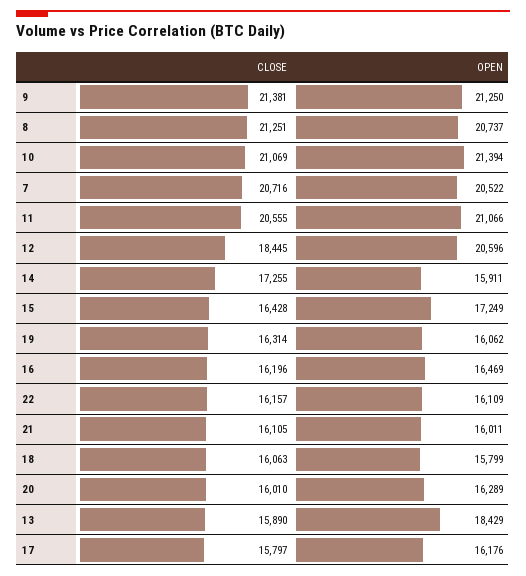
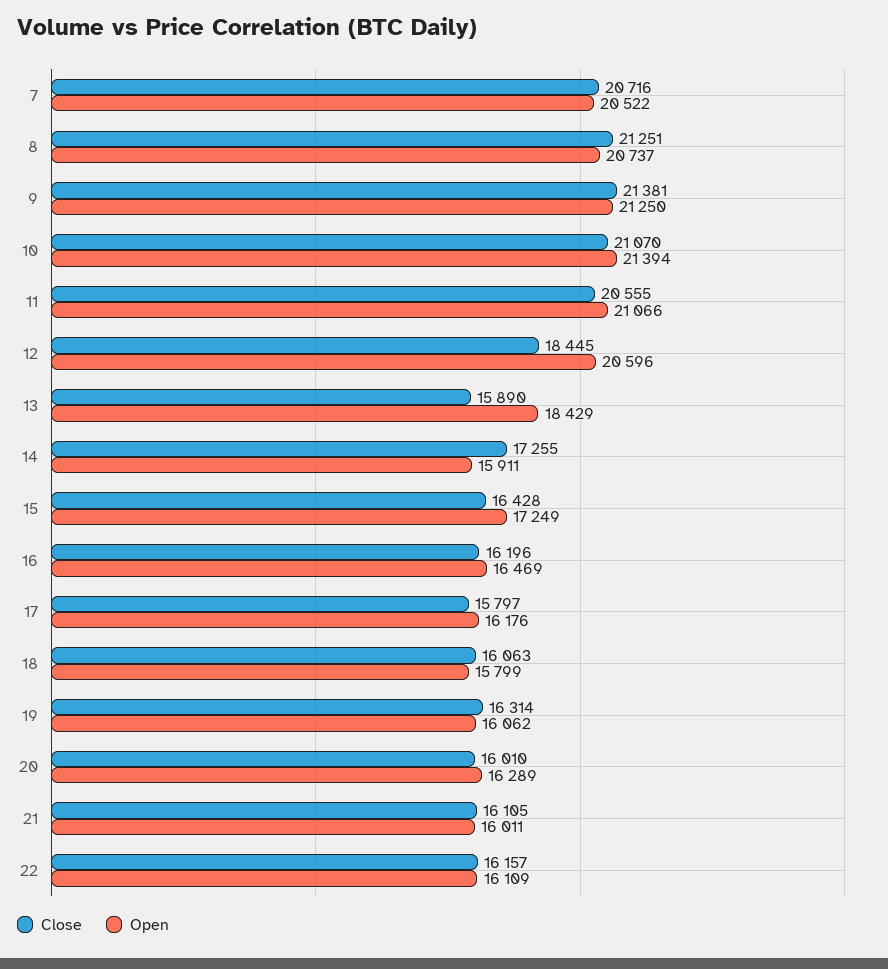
  {
    "CLOSE": {
      "9": 21381,
      "8": 21251,
-     "10": 21069,
+     "10": 21070,
      "7": 20716,
      "11": 20555,
      "12": 18445,
      "14": 17255,
      "15": 16428,
      "19": 16314,
      "16": 16196,
      "22": 16157,
      "21": 16105,
      "18": 16063,
      "20": 16010,
      "13": 15890,
      "17": 15797
    },
    "OPEN": {
      "9": 21250,
      "8": 20737,
      "10": 21394,
      "7": 20522,
      "11": 21066,
      "12": 20596,
      "14": 15911,
      "15": 17249,
      "19": 16062,
      "16": 16469,
      "22": 16109,
      "21": 16011,
      "18": 15799,
      "20": 16289,
      "13": 18429,
      "17": 16176
    }
  }

